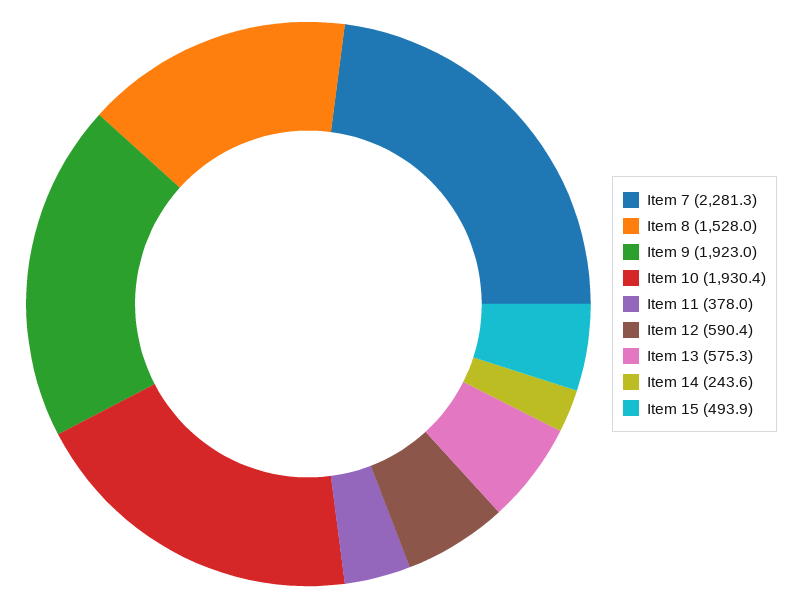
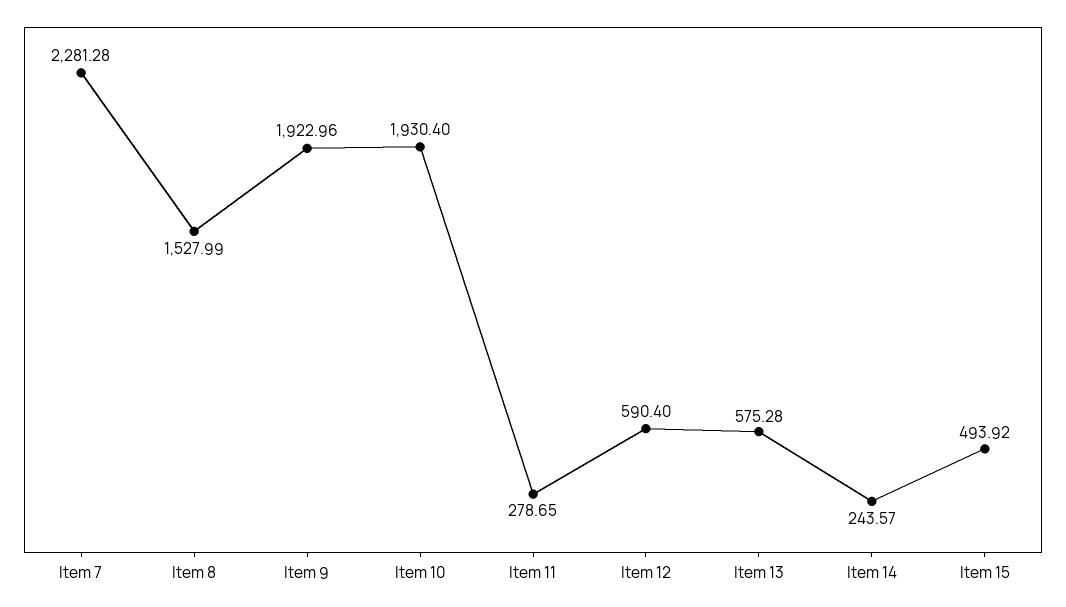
  {
    "Item 7": 2281.28,
    "Item 8": 1527.99,
    "Item 9": 1922.96,
    "Item 10": 1930.4,
-   "Item 11": 378,
+   "Item 11": 278.65,
    "Item 12": 590.4,
    "Item 13": 575.28,
    "Item 14": 243.57,
    "Item 15": 493.92
  }

